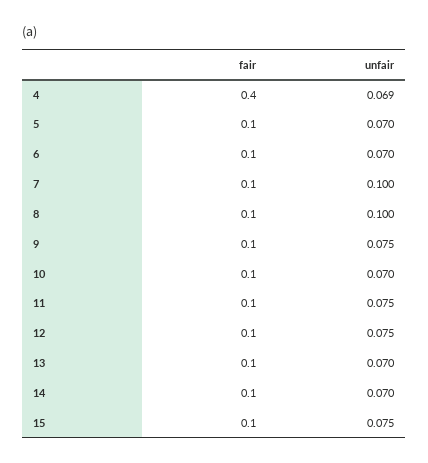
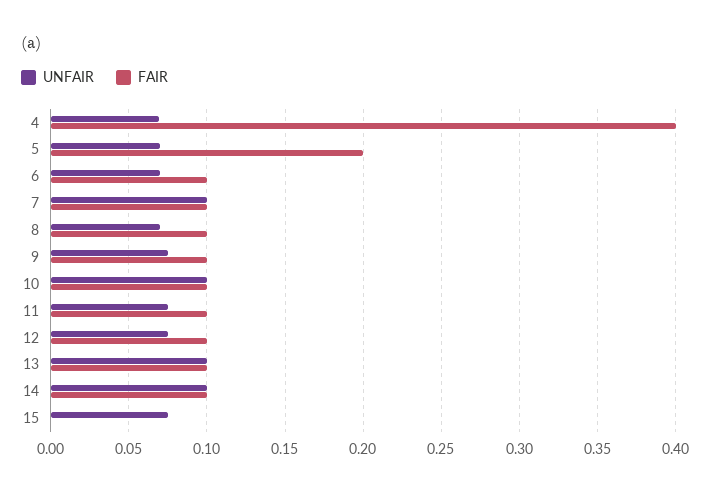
  {
    "fair": {
      "4": 0.4,
-     "5": 0.1,
+     "5": 0.2,
      "6": 0.1,
      "7": 0.1,
      "8": 0.1,
      "9": 0.1,
      "10": 0.1,
      "11": 0.1,
      "12": 0.1,
      "13": 0.1,
      "14": 0.1,
-     "15": 0.1
+     "15": 0
    },
    "unfair": {
      "4": 0.069,
      "5": 0.07,
      "6": 0.07,
      "7": 0.1,
-     "8": 0.1,
+     "8": 0.07,
      "9": 0.075,
-     "10": 0.07,
+     "10": 0.1,
      "11": 0.075,
      "12": 0.075,
-     "13": 0.07,
+     "13": 0.1,
-     "14": 0.07,
+     "14": 0.1,
      "15": 0.075
    }
  }

